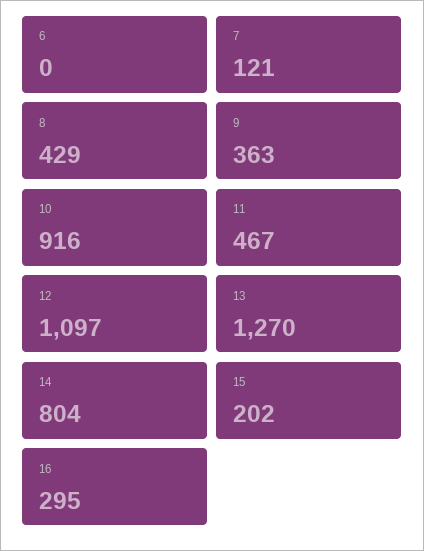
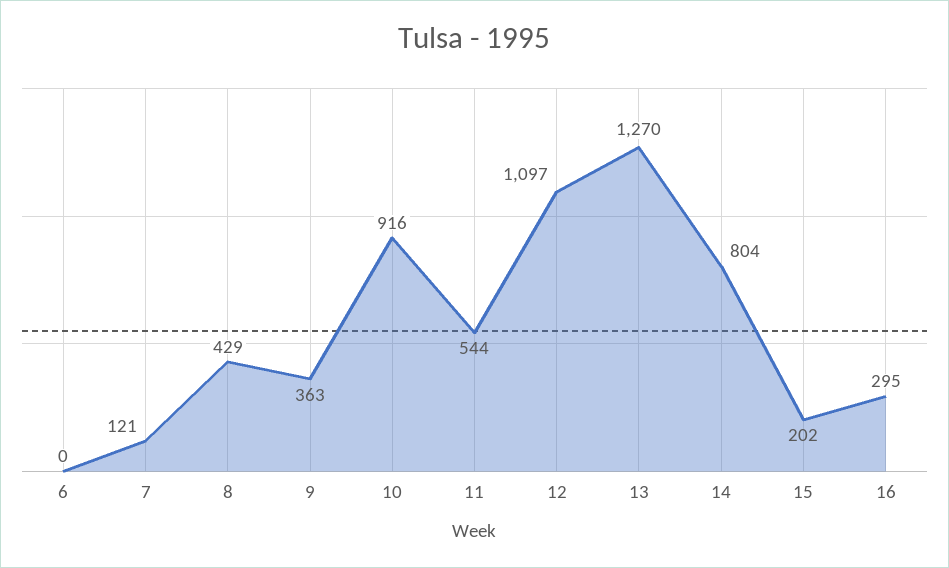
  {
    "6": 0,
    "7": 121,
    "8": 429,
    "9": 363,
    "10": 916,
-   "11": 467,
+   "11": 544,
    "12": 1097,
    "13": 1270,
    "14": 804,
    "15": 202,
    "16": 295
  }

